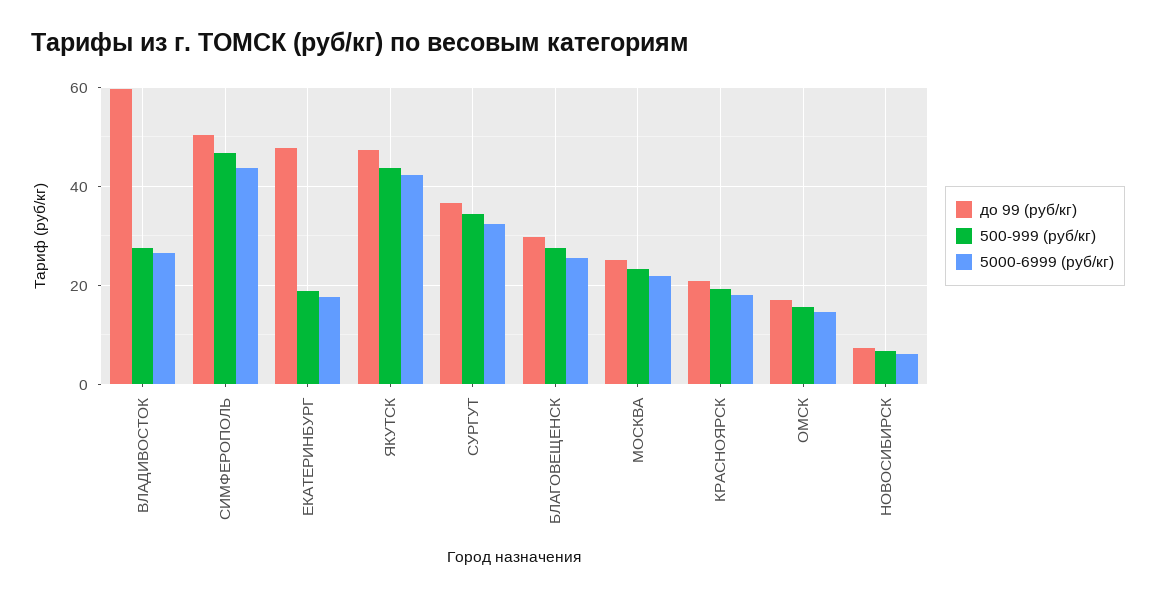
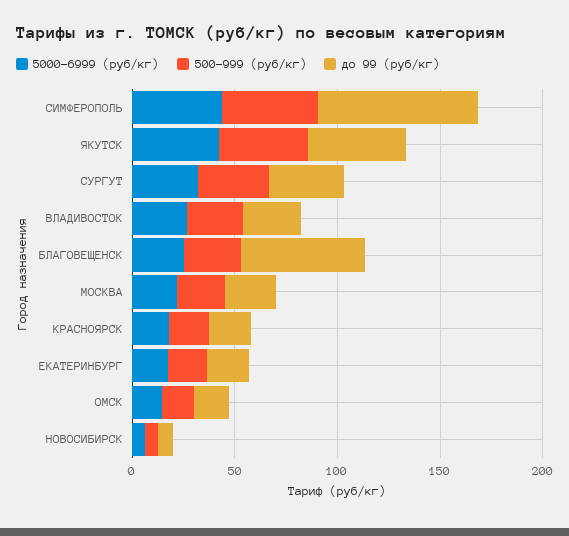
  {
    "до 99 (руб/кг)": {
-     "ВЛАДИВОСТОК": 60,
+     "ВЛАДИВОСТОК": 30,
-     "СИМФЕРОПОЛЬ": 50,
+     "СИМФЕРОПОЛЬ": 80,
-     "ЕКАТЕРИНБУРГ": 48,
+     "ЕКАТЕРИНБУРГ": 20,
      "ЯКУТСК": 48,
      "СУРГУТ": 36,
-     "БЛАГОВЕЩЕНСК": 30,
+     "БЛАГОВЕЩЕНСК": 60,
      "МОСКВА": 26,
      "КРАСНОЯРСК": 20,
      "ОМСК": 18,
      "НОВОСИБИРСК": 8
    },
    "500-999 (руб/кг)": {
      "ВЛАДИВОСТОК": 28,
      "СИМФЕРОПОЛЬ": 46,
      "ЕКАТЕРИНБУРГ": 18,
      "ЯКУТСК": 44,
      "СУРГУТ": 34,
      "БЛАГОВЕЩЕНСК": 28,
      "МОСКВА": 24,
      "КРАСНОЯРСК": 20,
      "ОМСК": 16,
      "НОВОСИБИРСК": 6
    },
    "5000-6999 (руб/кг)": {
      "ВЛАДИВОСТОК": 26,
      "СИМФЕРОПОЛЬ": 44,
      "ЕКАТЕРИНБУРГ": 18,
      "ЯКУТСК": 42,
      "СУРГУТ": 32,
      "БЛАГОВЕЩЕНСК": 26,
      "МОСКВА": 22,
      "КРАСНОЯРСК": 18,
      "ОМСК": 14,
      "НОВОСИБИРСК": 6
    }
  }

